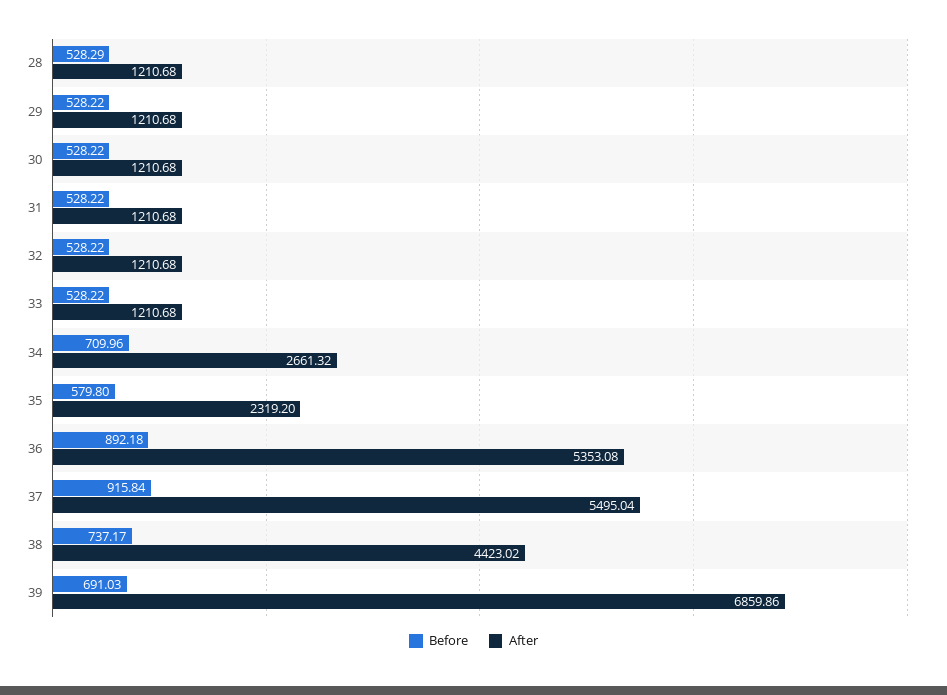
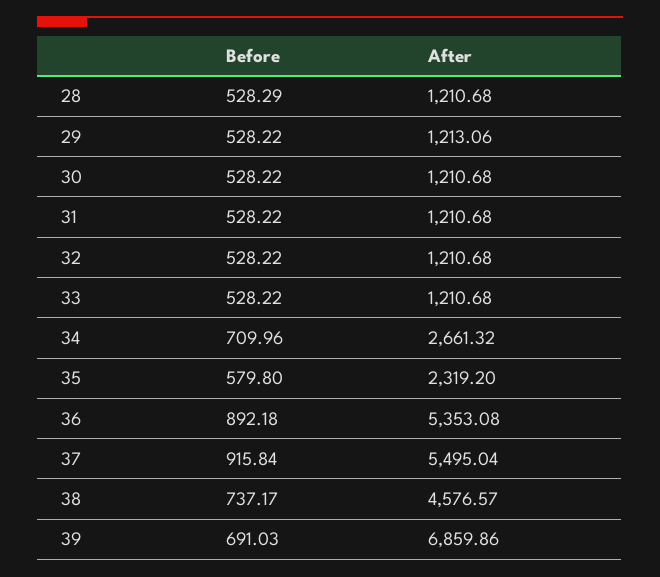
  {
    "Before": {
      "28": 528.29,
      "29": 528.22,
      "30": 528.22,
      "31": 528.22,
      "32": 528.22,
      "33": 528.22,
      "34": 709.96,
      "35": 579.8,
      "36": 892.18,
      "37": 915.84,
      "38": 737.17,
      "39": 691.03
    },
    "After": {
      "28": 1210.68,
-     "29": 1210.68,
+     "29": 1213.06,
      "30": 1210.68,
      "31": 1210.68,
      "32": 1210.68,
      "33": 1210.68,
      "34": 2661.32,
      "35": 2319.2,
      "36": 5353.08,
      "37": 5495.04,
-     "38": 4423.02,
+     "38": 4576.57,
      "39": 6859.86
    }
  }

